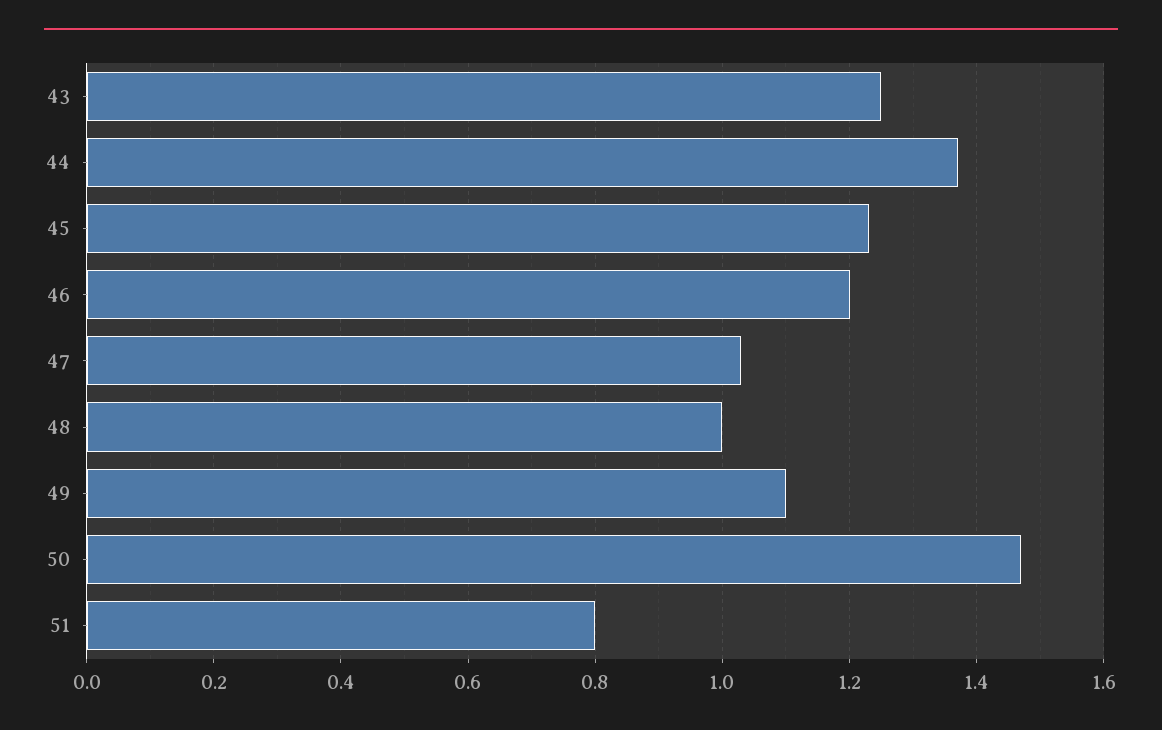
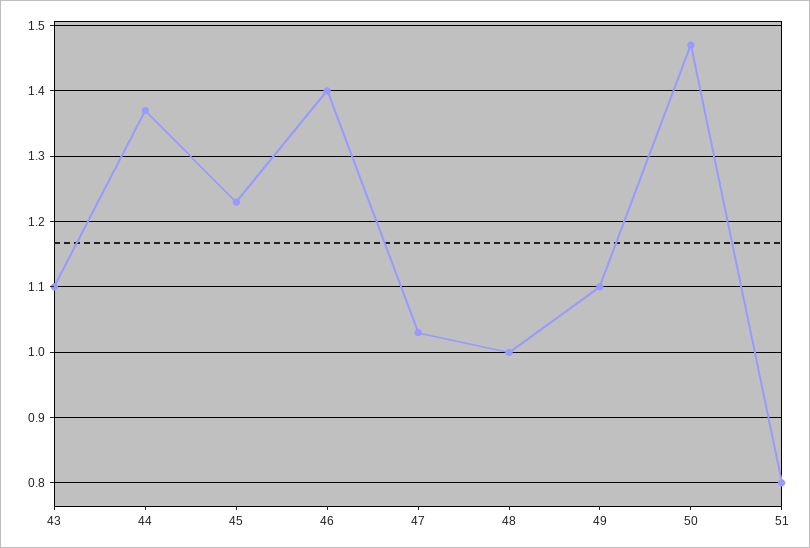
  {
-   "43": 1.25,
+   "43": 1.1,
    "44": 1.37,
    "45": 1.23,
-   "46": 1.2,
+   "46": 1.4,
    "47": 1.03,
    "48": 1,
    "49": 1.1,
    "50": 1.47,
    "51": 0.8
  }

